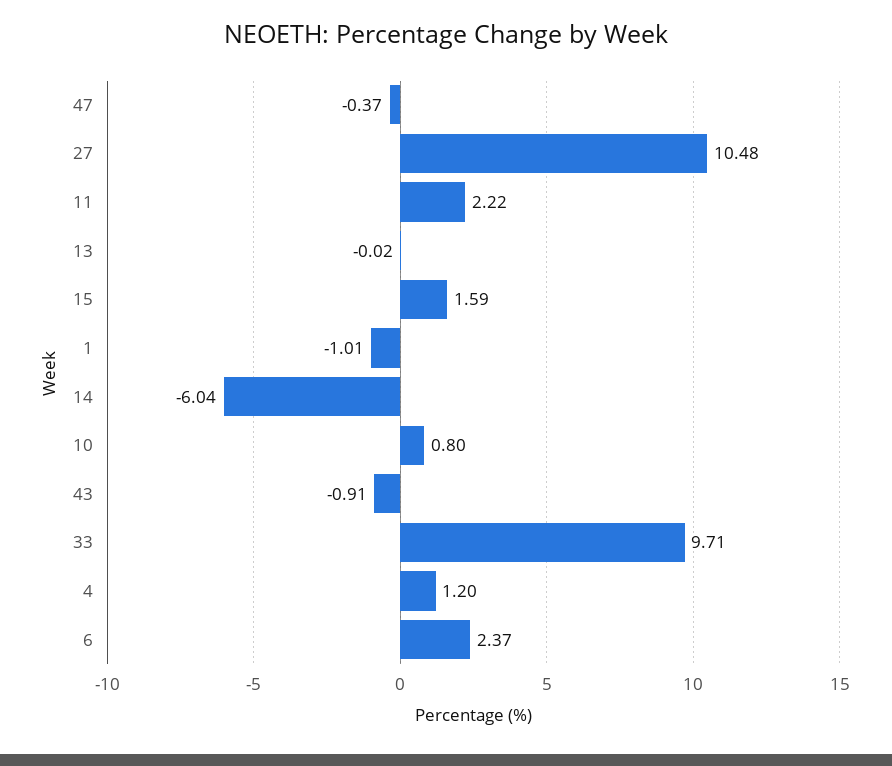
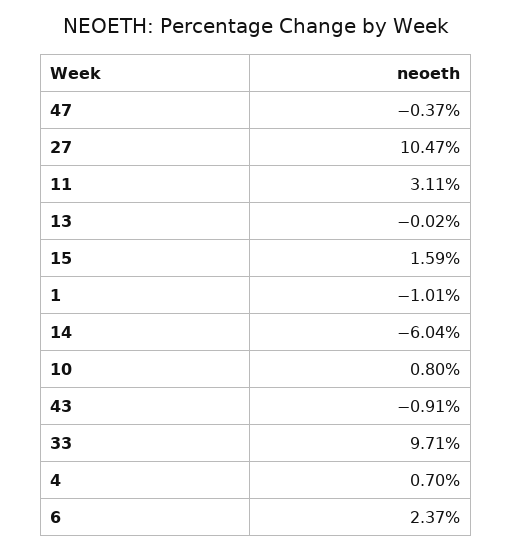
  {
    "47": -0.37,
-   "27": 10.48,
+   "27": 10.47,
-   "11": 2.22,
+   "11": 3.11,
    "13": -0.02,
    "15": 1.59,
    "1": -1.01,
    "14": -6.04,
    "10": 0.8,
    "43": -0.91,
    "33": 9.71,
-   "4": 1.2,
+   "4": 0.7,
    "6": 2.37
  }

